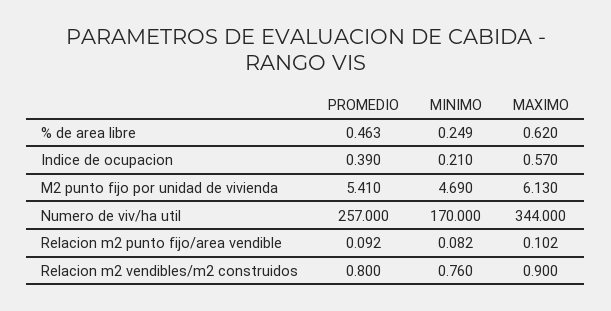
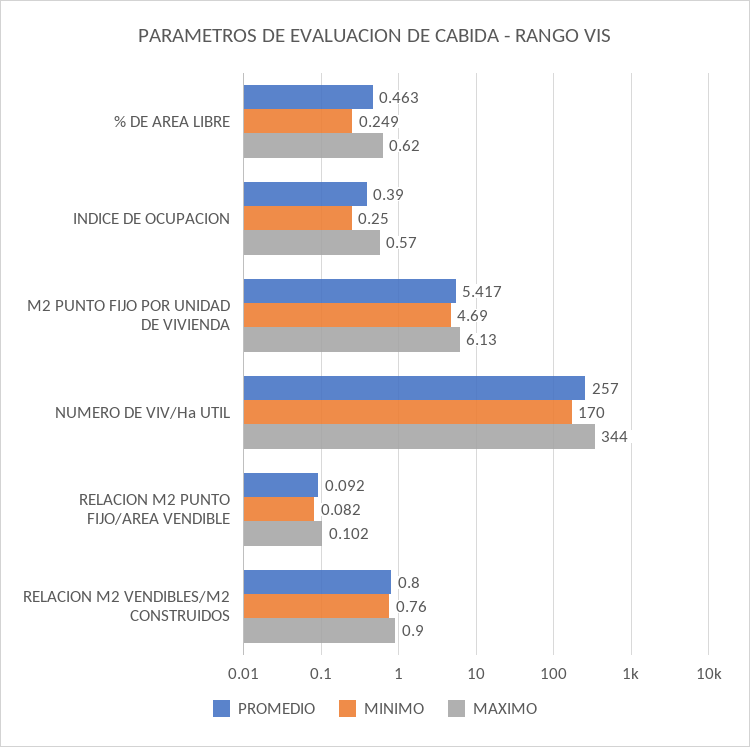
  {
    "PROMEDIO": {
      "% de area libre": 0.463,
      "Indice de ocupacion": 0.39,
-     "M2 punto fijo por unidad de vivienda": 5.41,
+     "M2 punto fijo por unidad de vivienda": 5.417,
      "Numero de viv/ha util": 257,
      "Relacion m2 punto fijo/area vendible": 0.092,
      "Relacion m2 vendibles/m2 construidos": 0.8
    },
    "MINIMO": {
      "% de area libre": 0.249,
-     "Indice de ocupacion": 0.21,
+     "Indice de ocupacion": 0.25,
      "M2 punto fijo por unidad de vivienda": 4.69,
      "Numero de viv/ha util": 170,
      "Relacion m2 punto fijo/area vendible": 0.082,
      "Relacion m2 vendibles/m2 construidos": 0.76
    },
    "MAXIMO": {
      "% de area libre": 0.62,
      "Indice de ocupacion": 0.57,
      "M2 punto fijo por unidad de vivienda": 6.13,
      "Numero de viv/ha util": 344,
      "Relacion m2 punto fijo/area vendible": 0.102,
      "Relacion m2 vendibles/m2 construidos": 0.9
    }
  }

